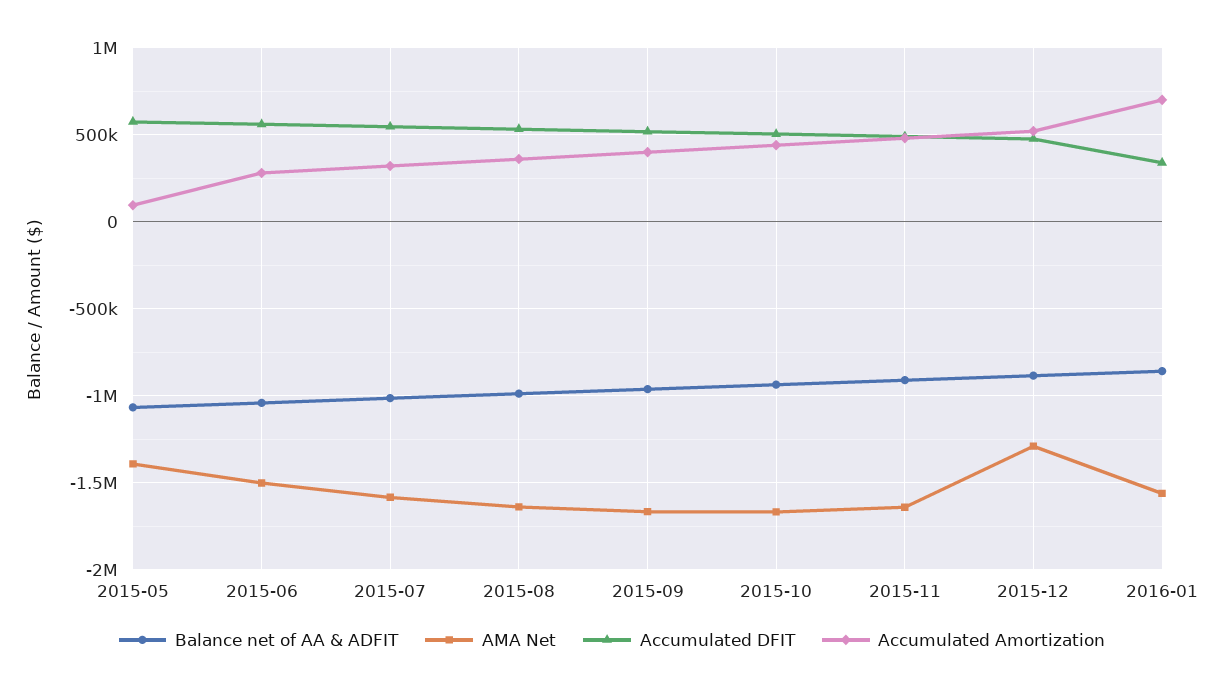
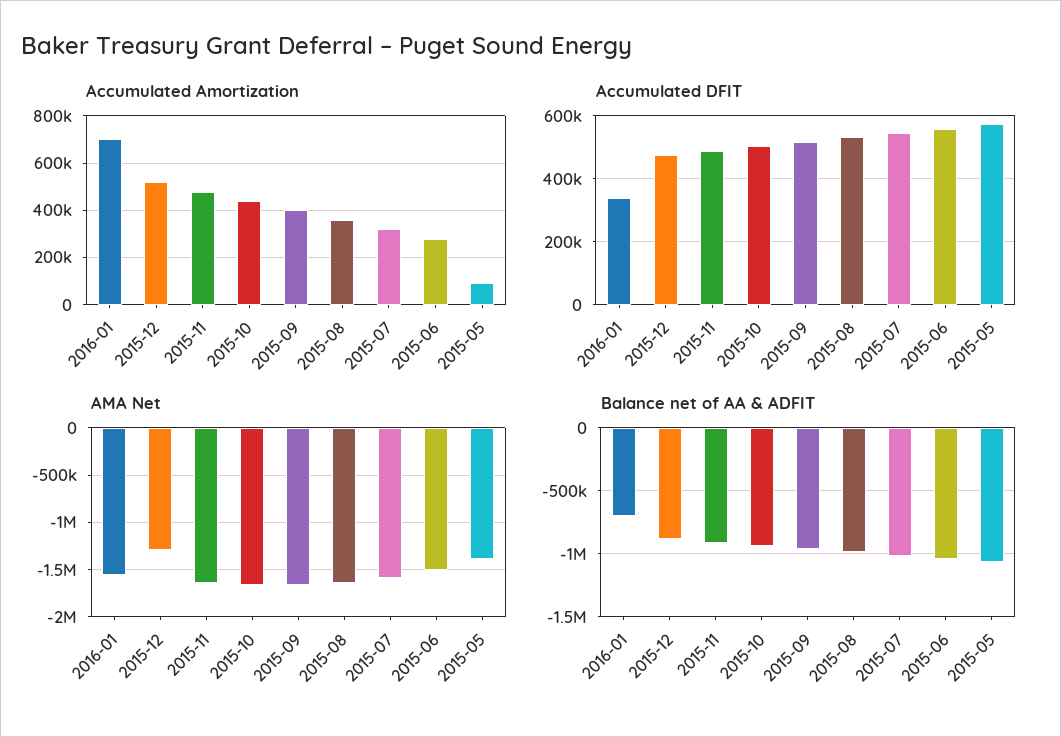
  {
    "Balance net of AA & ADFIT": {
      "2015-05": -1050000,
      "2015-06": -1050000,
      "2015-07": -1000000,
      "2015-08": -1000000,
      "2015-09": -950000,
      "2015-10": -950000,
      "2015-11": -900000,
      "2015-12": -900000,
-     "2016-01": -850000
+     "2016-01": -700000
    },
    "AMA Net": {
      "2015-05": -1400000,
      "2015-06": -1500000,
      "2015-07": -1600000,
      "2015-08": -1650000,
      "2015-09": -1650000,
      "2015-10": -1650000,
      "2015-11": -1650000,
      "2015-12": -1300000,
      "2016-01": -1550000
    },
    "Accumulated DFIT": {
      "2015-05": 580000,
      "2015-06": 560000,
      "2015-07": 540000,
      "2015-08": 540000,
      "2015-09": 520000,
      "2015-10": 500000,
      "2015-11": 500000,
      "2015-12": 480000,
      "2016-01": 340000
    },
    "Accumulated Amortization": {
      "2015-05": 100000,
      "2015-06": 300000,
      "2015-07": 300000,
      "2015-08": 350000,
      "2015-09": 400000,
      "2015-10": 450000,
      "2015-11": 500000,
      "2015-12": 500000,
      "2016-01": 700000
    }
  }

